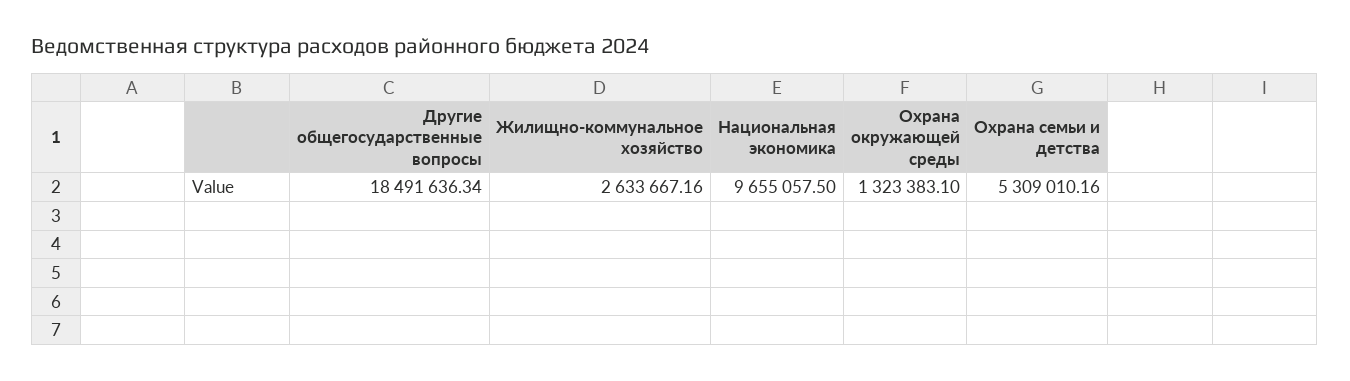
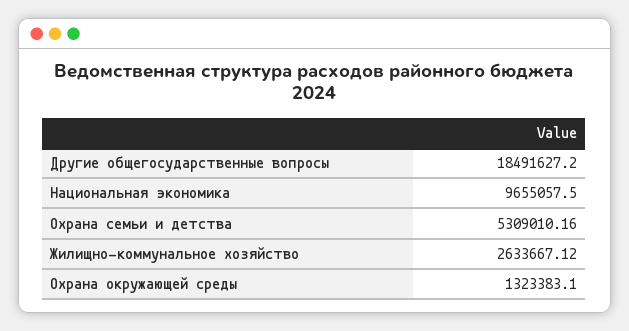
  {
-   "Другие общегосударственные вопросы": 18491636.34,
+   "Другие общегосударственные вопросы": 18491627.2,
-   "Жилищно-коммунальное хозяйство": 2633667.16,
+   "Жилищно-коммунальное хозяйство": 2633667.12,
    "Национальная экономика": 9655057.5,
    "Охрана окружающей среды": 1323383.1,
    "Охрана семьи и детства": 5309010.16
  }

